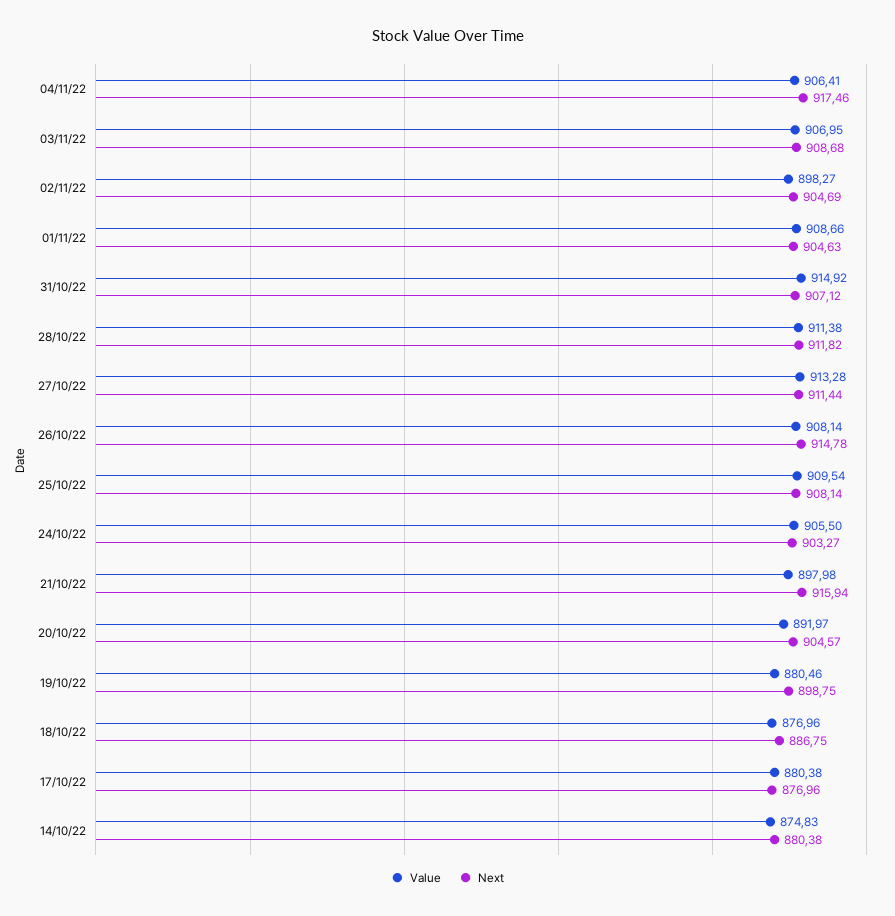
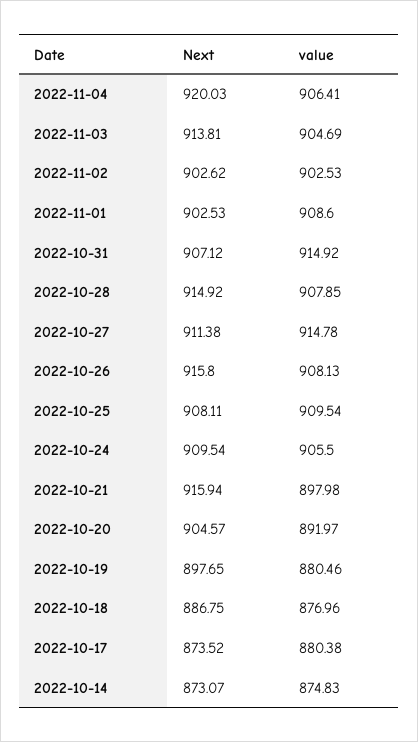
  {
    "Value": {
      "04/11/22": 906.41,
-     "03/11/22": 906.95,
+     "03/11/22": 904.69,
-     "02/11/22": 898.27,
+     "02/11/22": 902.53,
-     "01/11/22": 908.66,
+     "01/11/22": 908.6,
      "31/10/22": 914.92,
-     "28/10/22": 911.38,
+     "28/10/22": 907.85,
-     "27/10/22": 913.28,
+     "27/10/22": 914.78,
-     "26/10/22": 908.14,
+     "26/10/22": 908.13,
      "25/10/22": 909.54,
      "24/10/22": 905.5,
      "21/10/22": 897.98,
      "20/10/22": 891.97,
      "19/10/22": 880.46,
      "18/10/22": 876.96,
      "17/10/22": 880.38,
      "14/10/22": 874.83
    },
    "Next": {
-     "04/11/22": 917.46,
+     "04/11/22": 920.03,
-     "03/11/22": 908.68,
+     "03/11/22": 913.81,
-     "02/11/22": 904.69,
+     "02/11/22": 902.62,
-     "01/11/22": 904.63,
+     "01/11/22": 902.53,
      "31/10/22": 907.12,
-     "28/10/22": 911.82,
+     "28/10/22": 914.92,
-     "27/10/22": 911.44,
+     "27/10/22": 911.38,
-     "26/10/22": 914.78,
+     "26/10/22": 915.8,
-     "25/10/22": 908.14,
+     "25/10/22": 908.11,
-     "24/10/22": 903.27,
+     "24/10/22": 909.54,
      "21/10/22": 915.94,
      "20/10/22": 904.57,
-     "19/10/22": 898.75,
+     "19/10/22": 897.65,
      "18/10/22": 886.75,
-     "17/10/22": 876.96,
+     "17/10/22": 873.52,
-     "14/10/22": 880.38
+     "14/10/22": 873.07
    }
  }

